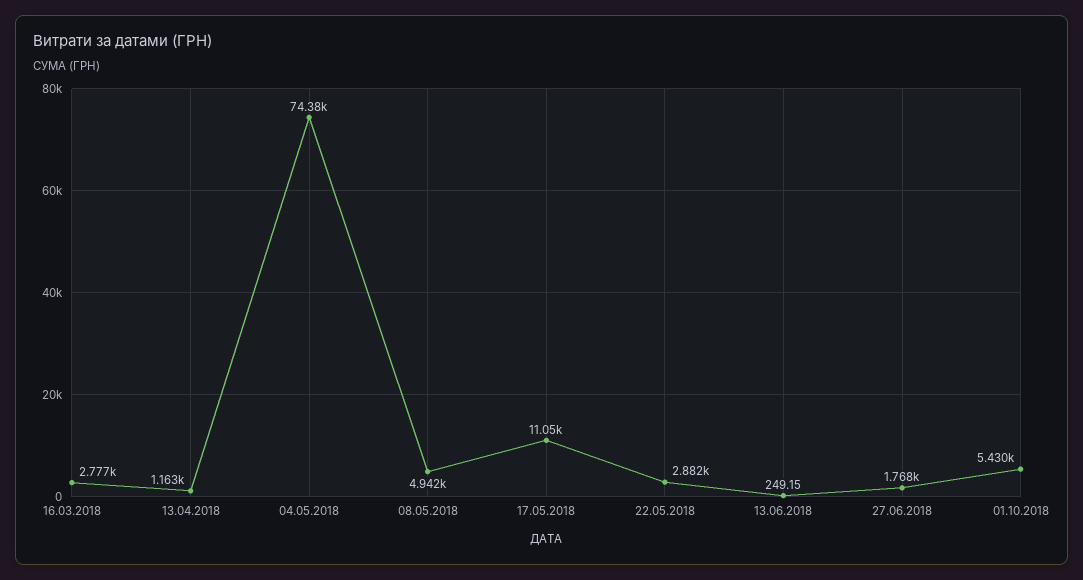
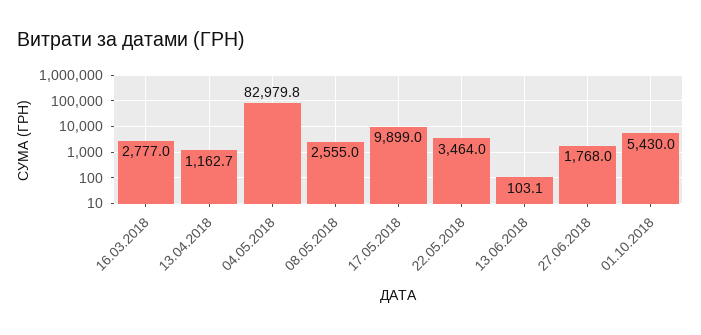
  {
    "16.03.2018": 2777,
    "13.04.2018": 1162.7,
-   "04.05.2018": 74380,
+   "04.05.2018": 82979.8,
-   "08.05.2018": 4942,
+   "08.05.2018": 2555,
-   "17.05.2018": 11050,
+   "17.05.2018": 9899,
-   "22.05.2018": 2882,
+   "22.05.2018": 3464,
-   "13.06.2018": 249.15,
+   "13.06.2018": 103.1,
    "27.06.2018": 1768,
    "01.10.2018": 5430
  }

